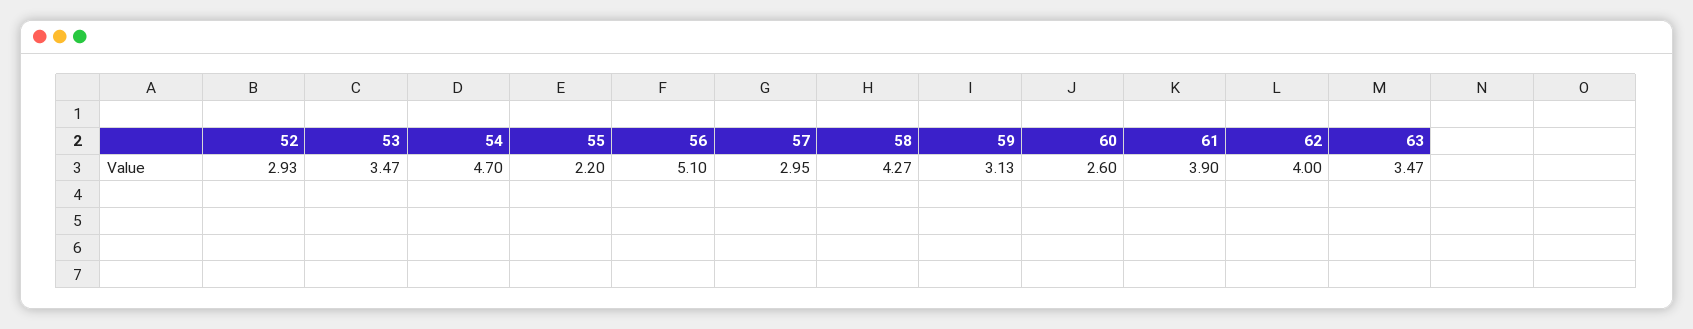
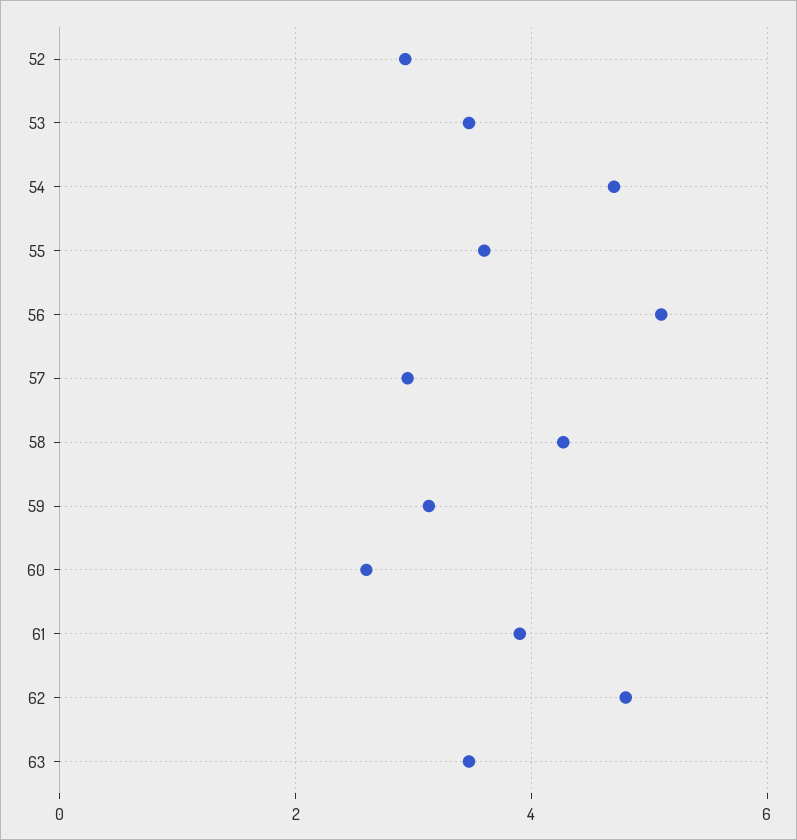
  {
    "52": 2.93,
    "53": 3.47,
    "54": 4.7,
-   "55": 2.2,
+   "55": 3.6,
    "56": 5.1,
    "57": 2.95,
    "58": 4.27,
    "59": 3.13,
    "60": 2.6,
    "61": 3.9,
-   "62": 4,
+   "62": 4.8,
    "63": 3.47
  }

